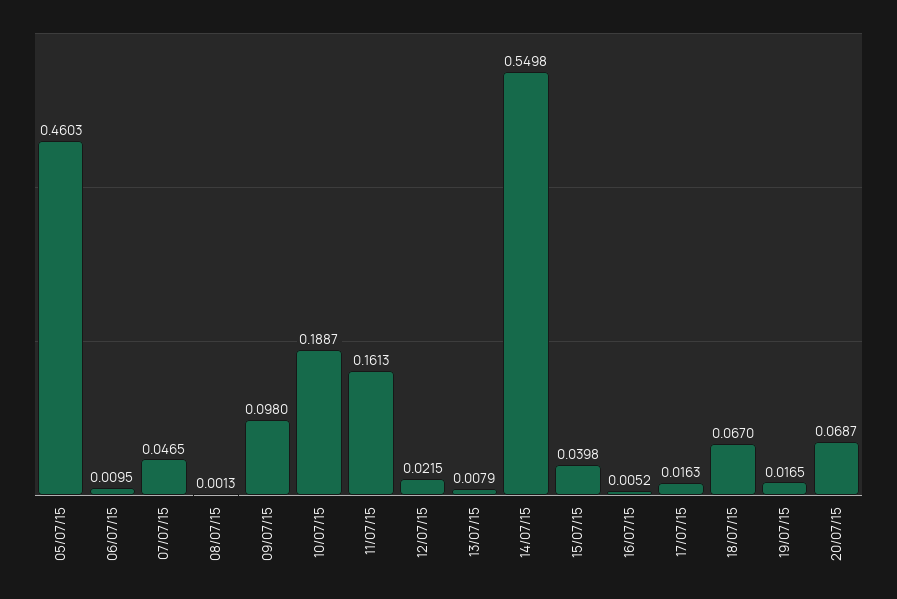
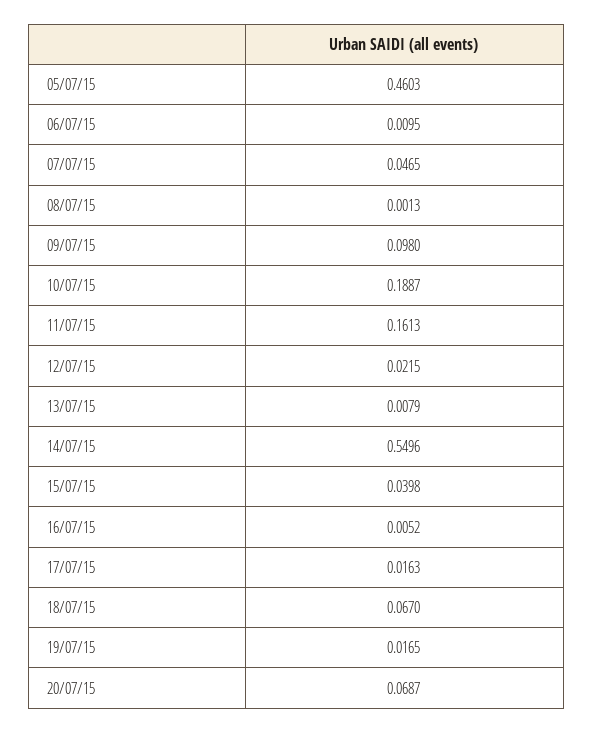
  {
    "05/07/15": 0.4603,
    "06/07/15": 0.0095,
    "07/07/15": 0.0465,
    "08/07/15": 0.0013,
    "09/07/15": 0.098,
    "10/07/15": 0.1887,
    "11/07/15": 0.1613,
    "12/07/15": 0.0215,
    "13/07/15": 0.0079,
-   "14/07/15": 0.5498,
+   "14/07/15": 0.5496,
    "15/07/15": 0.0398,
    "16/07/15": 0.0052,
    "17/07/15": 0.0163,
    "18/07/15": 0.067,
    "19/07/15": 0.0165,
    "20/07/15": 0.0687
  }

